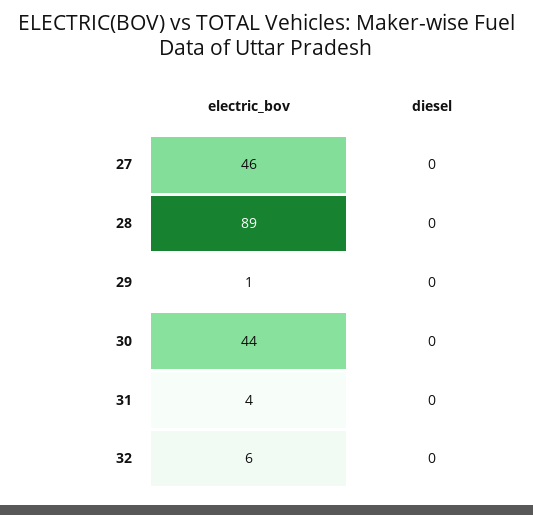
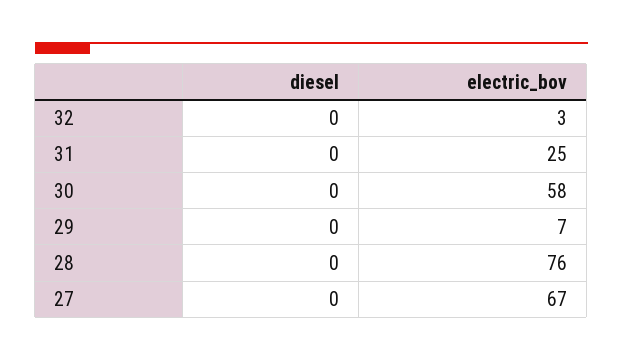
  {
    "electric_bov": {
-     "27": 46,
+     "27": 67,
-     "28": 89,
+     "28": 76,
-     "29": 1,
+     "29": 7,
-     "30": 44,
+     "30": 58,
-     "31": 4,
+     "31": 25,
-     "32": 6
+     "32": 3
    },
    "diesel": {
      "27": 0,
      "28": 0,
      "29": 0,
      "30": 0,
      "31": 0,
      "32": 0
    }
  }

